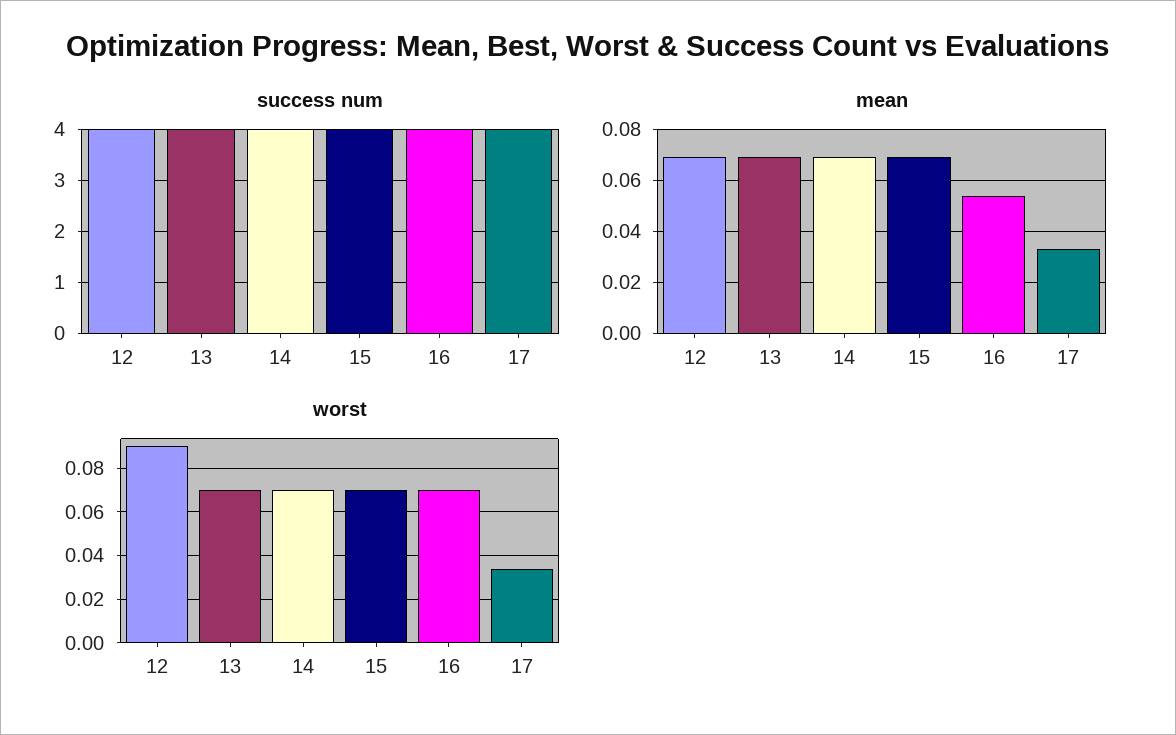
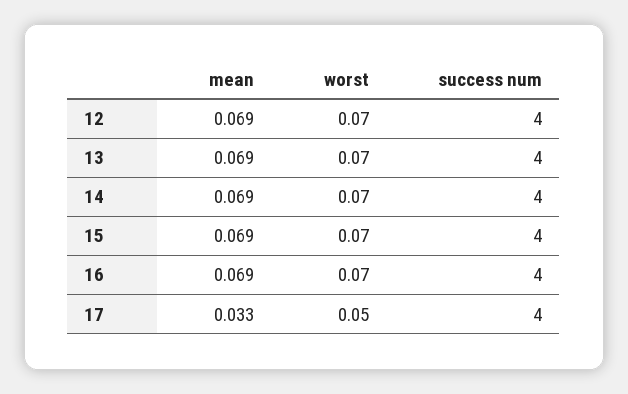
  {
    "success num": {
      "12": 4,
      "13": 4,
      "14": 4,
      "15": 4,
      "16": 4,
      "17": 4
    },
    "mean": {
      "12": 0.069,
      "13": 0.069,
      "14": 0.069,
      "15": 0.069,
-     "16": 0.055,
+     "16": 0.069,
      "17": 0.033
    },
    "worst": {
-     "12": 0.09,
+     "12": 0.07,
      "13": 0.07,
      "14": 0.07,
      "15": 0.07,
      "16": 0.07,
-     "17": 0.035
+     "17": 0.05
    }
  }

